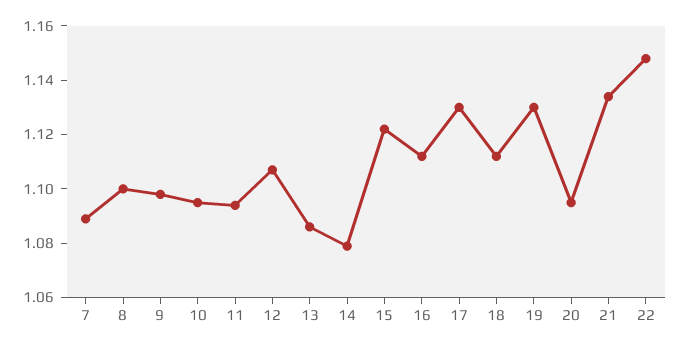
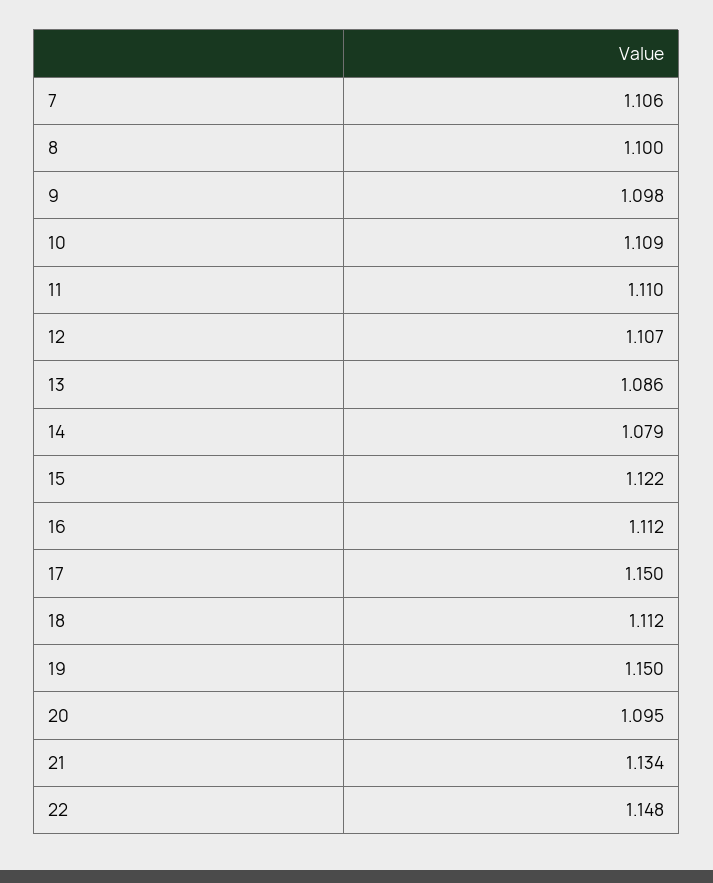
  {
-   "7": 1.09,
+   "7": 1.106,
    "8": 1.1,
    "9": 1.098,
-   "10": 1.095,
+   "10": 1.109,
-   "11": 1.095,
+   "11": 1.11,
    "12": 1.107,
    "13": 1.086,
    "14": 1.079,
    "15": 1.122,
    "16": 1.112,
-   "17": 1.13,
+   "17": 1.15,
    "18": 1.112,
-   "19": 1.13,
+   "19": 1.15,
    "20": 1.095,
    "21": 1.134,
    "22": 1.148
  }

